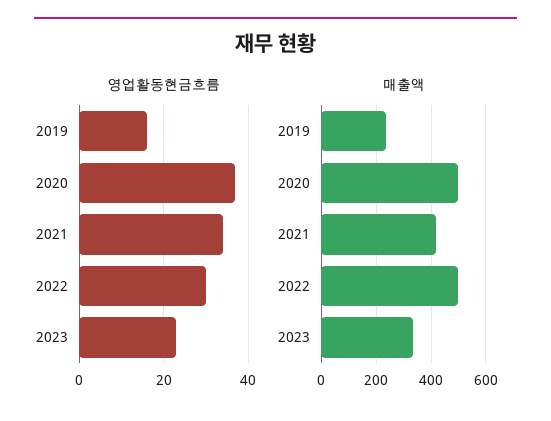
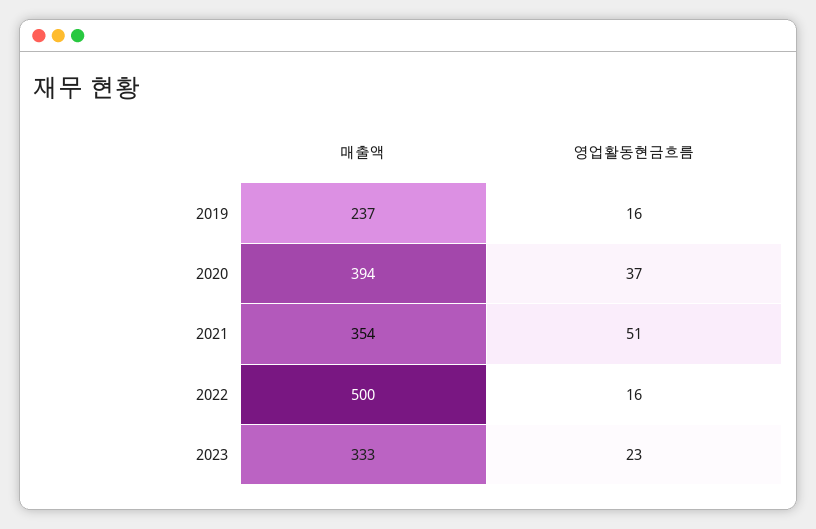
  {
    "영업활동현금흐름": {
      "2019": 16,
      "2020": 37,
-     "2021": 35,
+     "2021": 51,
-     "2022": 30,
+     "2022": 16,
      "2023": 23
    },
    "매출액": {
      "2019": 237,
-     "2020": 500,
+     "2020": 394,
-     "2021": 425,
+     "2021": 354,
      "2022": 500,
      "2023": 333
    }
  }

